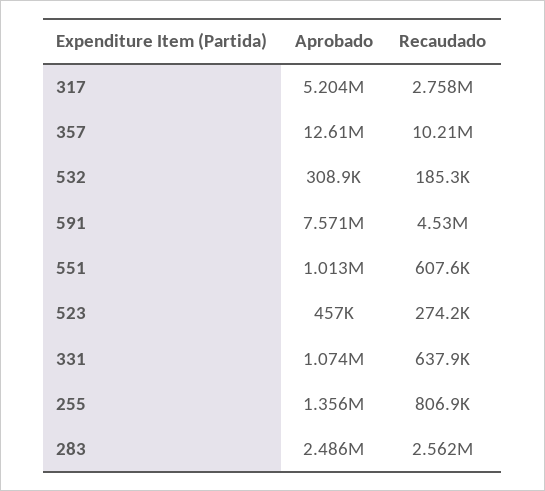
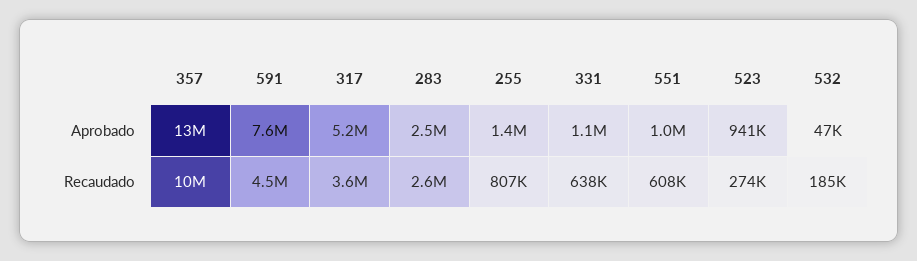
  {
    "Aprobado": {
      "317": 5204000,
      "357": 12610000,
-     "532": 308900,
+     "532": 47000,
      "591": 7571000,
      "551": 1013000,
-     "523": 457000,
+     "523": 941000,
      "331": 1074000,
      "255": 1356000,
      "283": 2486000
    },
    "Recaudado": {
-     "317": 2758000,
+     "317": 3600000,
      "357": 10210000,
      "532": 185300,
      "591": 4530000,
      "551": 607600,
      "523": 274200,
      "331": 637900,
      "255": 806900,
      "283": 2562000
    }
  }

